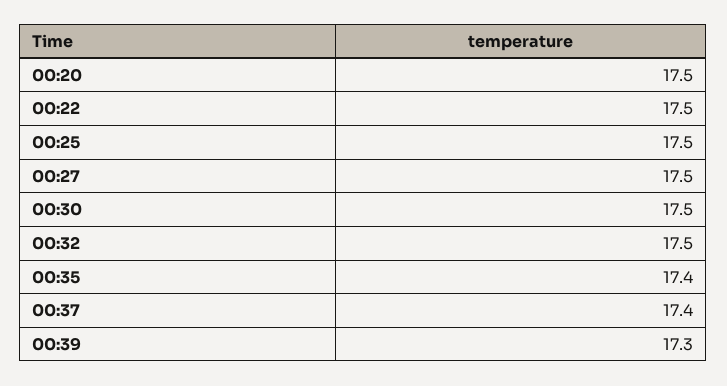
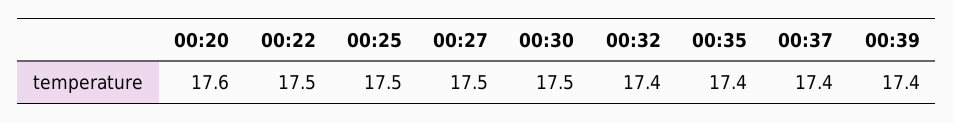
  {
-   "00:20": 17.5,
+   "00:20": 17.6,
    "00:22": 17.5,
    "00:25": 17.5,
    "00:27": 17.5,
    "00:30": 17.5,
-   "00:32": 17.5,
+   "00:32": 17.4,
    "00:35": 17.4,
    "00:37": 17.4,
-   "00:39": 17.3
+   "00:39": 17.4
  }

